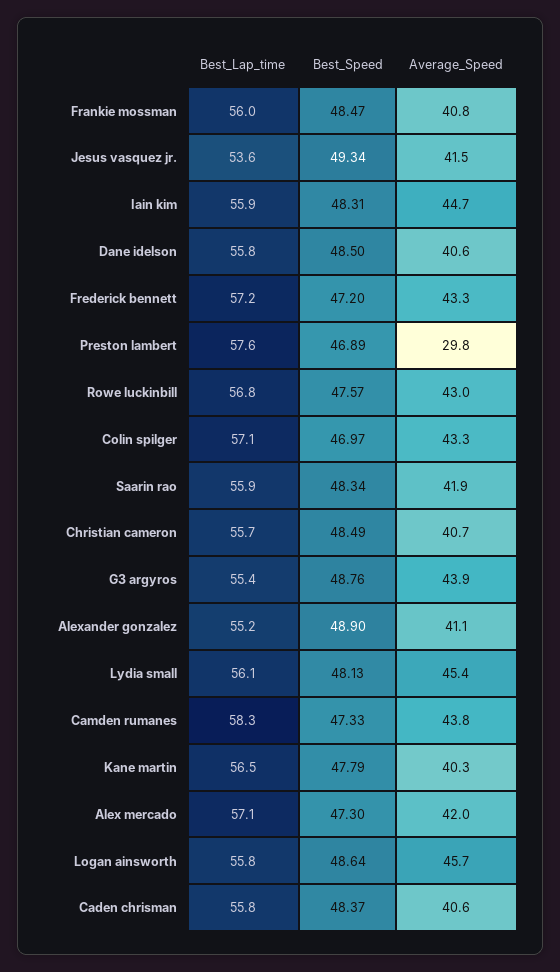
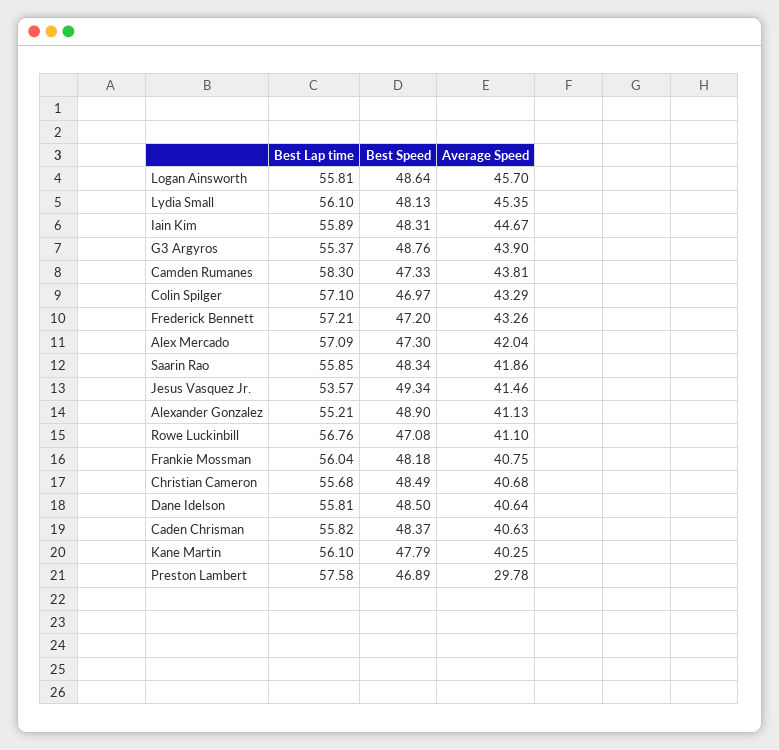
  {
    "Best_Lap_time": {
      "Frankie mossman": 56.04,
      "Jesus vasquez jr.": 53.57,
      "Iain kim": 55.89,
      "Dane idelson": 55.81,
      "Frederick bennett": 57.21,
      "Preston lambert": 57.58,
      "Rowe luckinbill": 56.76,
      "Colin spilger": 57.1,
      "Saarin rao": 55.85,
      "Christian cameron": 55.68,
      "G3 argyros": 55.37,
      "Alexander gonzalez": 55.21,
      "Lydia small": 56.1,
      "Camden rumanes": 58.3,
-     "Kane martin": 56.5,
+     "Kane martin": 56.1,
      "Alex mercado": 57.09,
      "Logan ainsworth": 55.81,
      "Caden chrisman": 55.82
    },
    "Best_Speed": {
-     "Frankie mossman": 48.47,
+     "Frankie mossman": 48.18,
      "Jesus vasquez jr.": 49.34,
      "Iain kim": 48.31,
      "Dane idelson": 48.5,
      "Frederick bennett": 47.2,
      "Preston lambert": 46.89,
-     "Rowe luckinbill": 47.57,
+     "Rowe luckinbill": 47.08,
      "Colin spilger": 46.97,
      "Saarin rao": 48.34,
      "Christian cameron": 48.49,
      "G3 argyros": 48.76,
      "Alexander gonzalez": 48.9,
      "Lydia small": 48.13,
      "Camden rumanes": 47.33,
      "Kane martin": 47.79,
      "Alex mercado": 47.3,
      "Logan ainsworth": 48.64,
      "Caden chrisman": 48.37
    },
    "Average_Speed": {
      "Frankie mossman": 40.75,
      "Jesus vasquez jr.": 41.46,
      "Iain kim": 44.67,
      "Dane idelson": 40.64,
      "Frederick bennett": 43.26,
      "Preston lambert": 29.78,
-     "Rowe luckinbill": 43,
+     "Rowe luckinbill": 41.1,
      "Colin spilger": 43.29,
      "Saarin rao": 41.86,
      "Christian cameron": 40.68,
      "G3 argyros": 43.9,
      "Alexander gonzalez": 41.13,
      "Lydia small": 45.35,
      "Camden rumanes": 43.81,
      "Kane martin": 40.25,
      "Alex mercado": 42.04,
      "Logan ainsworth": 45.7,
      "Caden chrisman": 40.63
    }
  }

